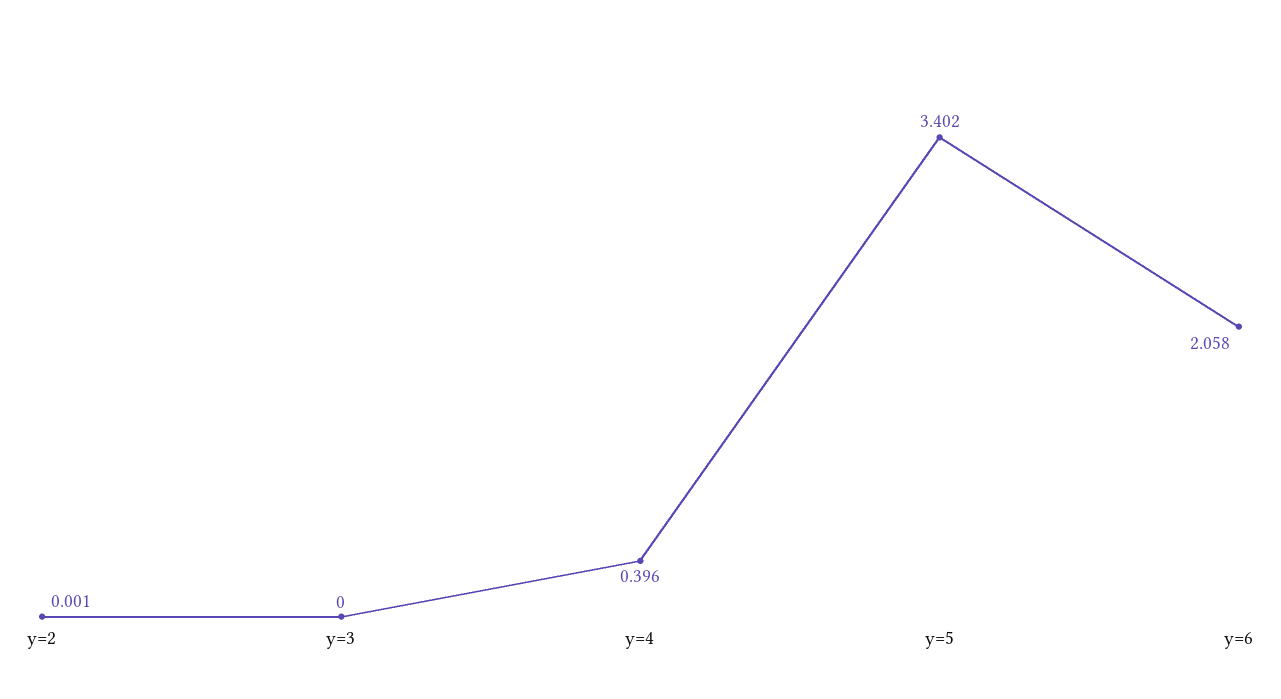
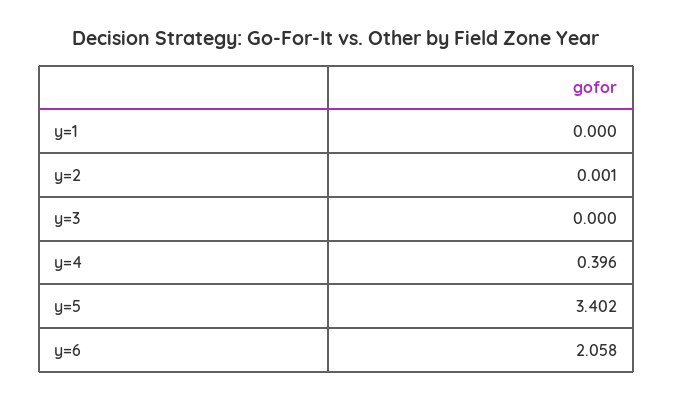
  {
    "y=2": 0.001,
    "y=3": 0,
    "y=4": 0.396,
    "y=5": 3.402,
-   "y=6": 2.058
+   "y=6": 2.058,
+   "y=1": 0
  }

